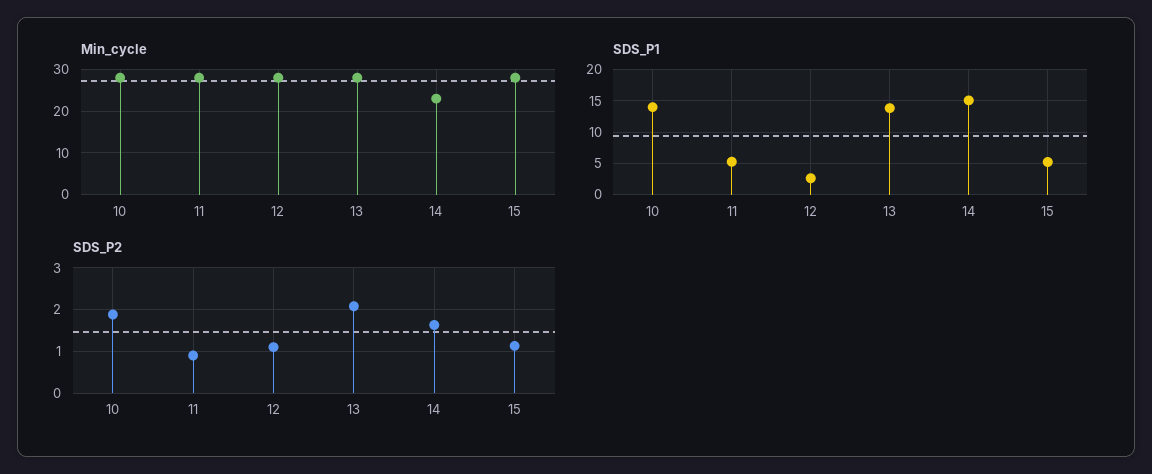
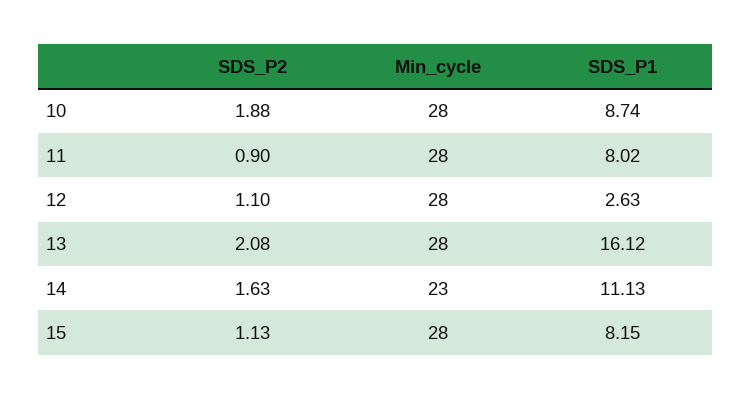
  {
    "Min_cycle": {
      "10": 28,
      "11": 28,
      "12": 28,
      "13": 28,
      "14": 23,
      "15": 28
    },
    "SDS_P1": {
-     "10": 14,
+     "10": 8.74,
-     "11": 5,
+     "11": 8.02,
      "12": 2.63,
-     "13": 14,
+     "13": 16.12,
-     "14": 15,
+     "14": 11.13,
-     "15": 5
+     "15": 8.15
    },
    "SDS_P2": {
      "10": 1.88,
      "11": 0.9,
      "12": 1.1,
      "13": 2.08,
      "14": 1.63,
      "15": 1.13
    }
  }

